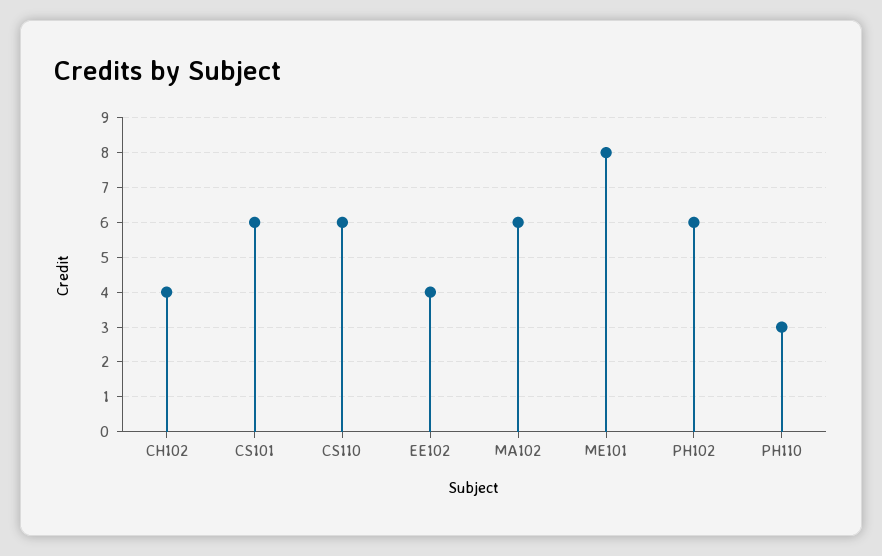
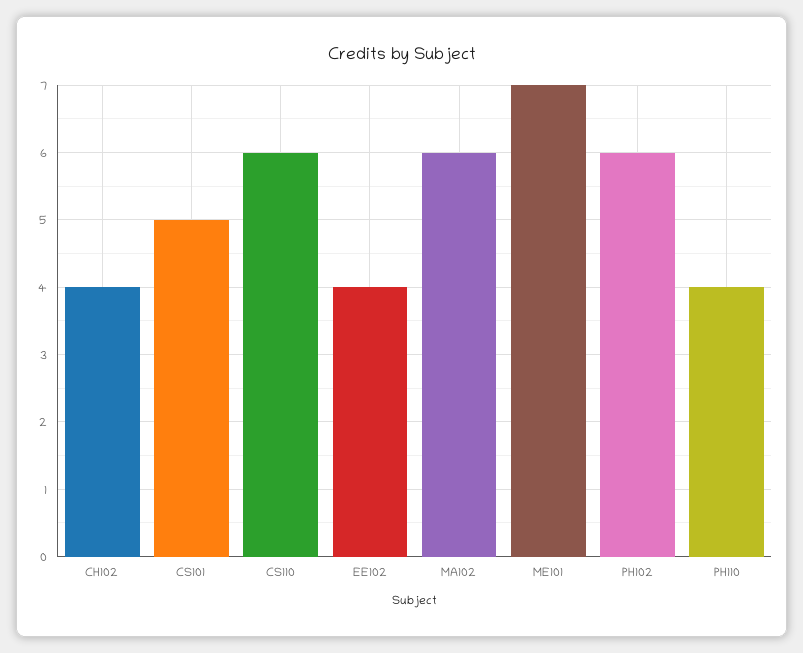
  {
    "CH102": 4,
-   "CS101": 6,
+   "CS101": 5,
    "CS110": 6,
    "EE102": 4,
    "MA102": 6,
-   "ME101": 8,
+   "ME101": 7,
    "PH102": 6,
-   "PH110": 3
+   "PH110": 4
  }

